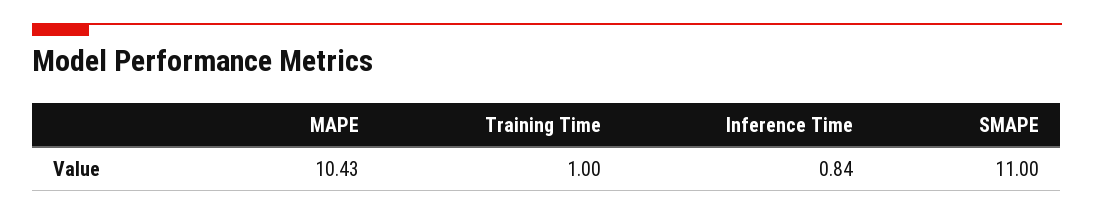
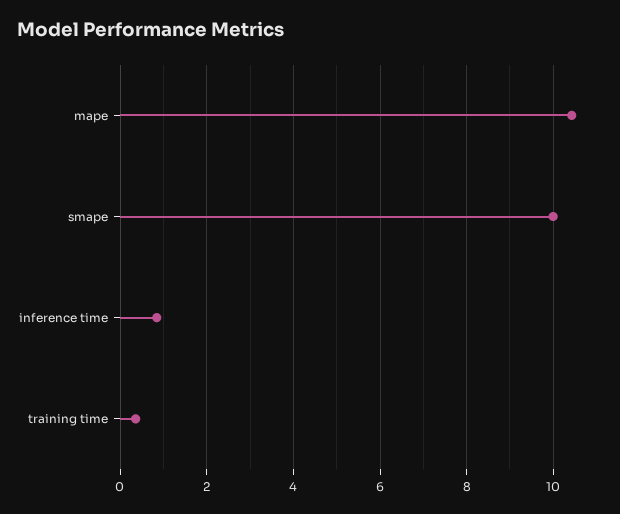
  {
    "MAPE": 10.43,
-   "Training Time": 1,
+   "Training Time": 0.4,
    "Inference Time": 0.84,
-   "SMAPE": 11
+   "SMAPE": 10
  }

